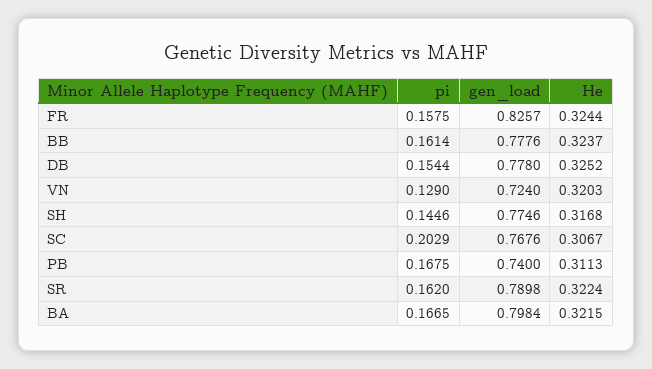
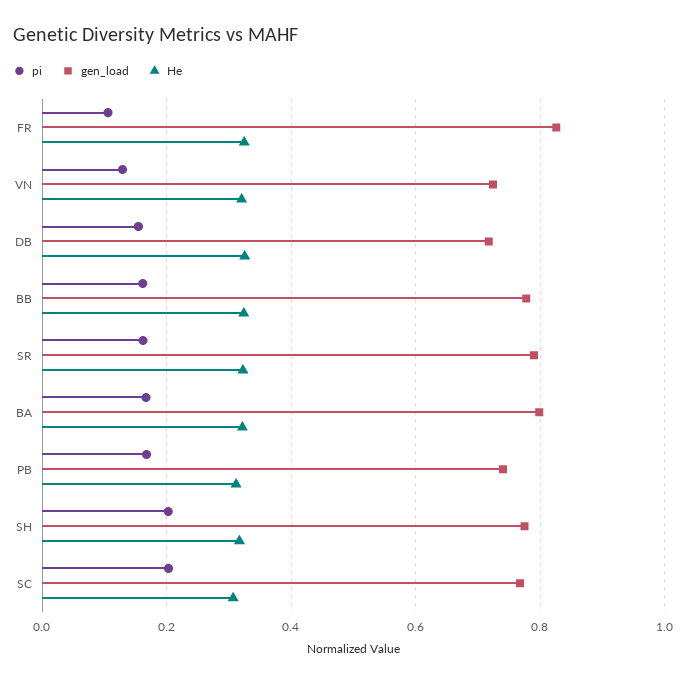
  {
    "pi": {
-     "FR": 0.1575,
+     "FR": 0.1,
      "BB": 0.1614,
      "DB": 0.1544,
      "VN": 0.129,
-     "SH": 0.1446,
+     "SH": 0.2,
      "SC": 0.2029,
      "PB": 0.1675,
      "SR": 0.162,
      "BA": 0.1665
    },
    "gen_load": {
      "FR": 0.8257,
      "BB": 0.7776,
-     "DB": 0.778,
+     "DB": 0.72,
      "VN": 0.724,
      "SH": 0.7746,
      "SC": 0.7676,
      "PB": 0.74,
      "SR": 0.7898,
      "BA": 0.7984
    },
    "He": {
      "FR": 0.3244,
      "BB": 0.3237,
      "DB": 0.3252,
      "VN": 0.3203,
      "SH": 0.3168,
      "SC": 0.3067,
      "PB": 0.3113,
      "SR": 0.3224,
      "BA": 0.3215
    }
  }

